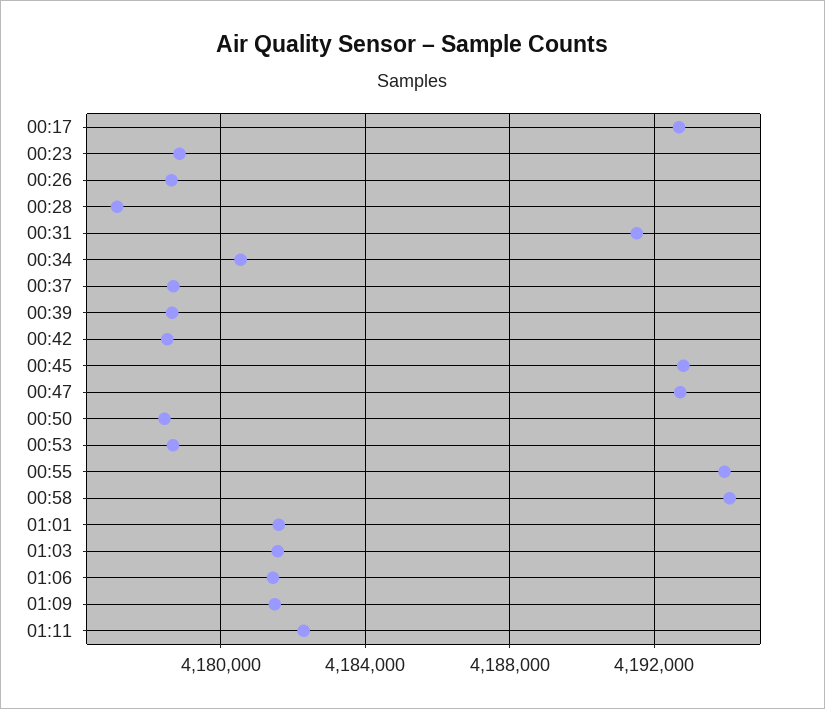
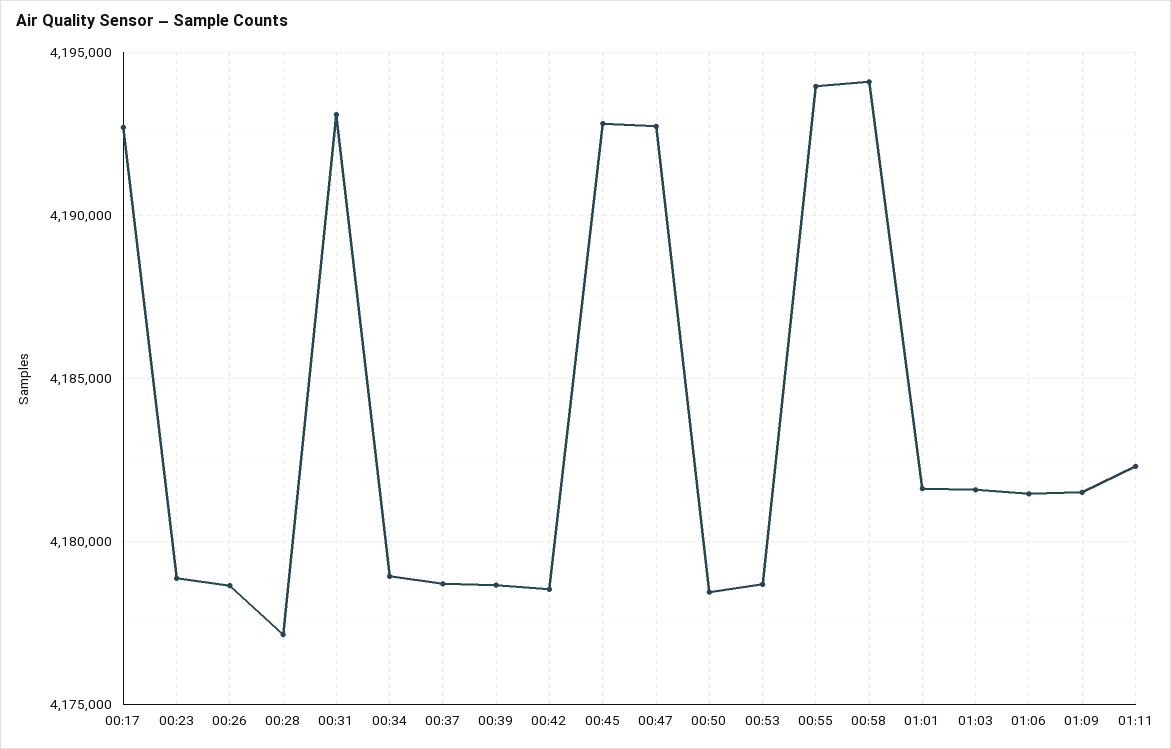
  {
    "00:17": 4192500,
    "00:23": 4179000,
    "00:26": 4178500,
    "00:28": 4177000,
-   "00:31": 4191500,
+   "00:31": 4193000,
-   "00:34": 4180500,
+   "00:34": 4179000,
    "00:37": 4178500,
    "00:39": 4178500,
    "00:42": 4178500,
    "00:45": 4193000,
    "00:47": 4192500,
    "00:50": 4178500,
    "00:53": 4178500,
    "00:55": 4194000,
    "00:58": 4194000,
    "01:01": 4181500,
    "01:03": 4181500,
    "01:06": 4181500,
    "01:09": 4181500,
    "01:11": 4182500
  }

